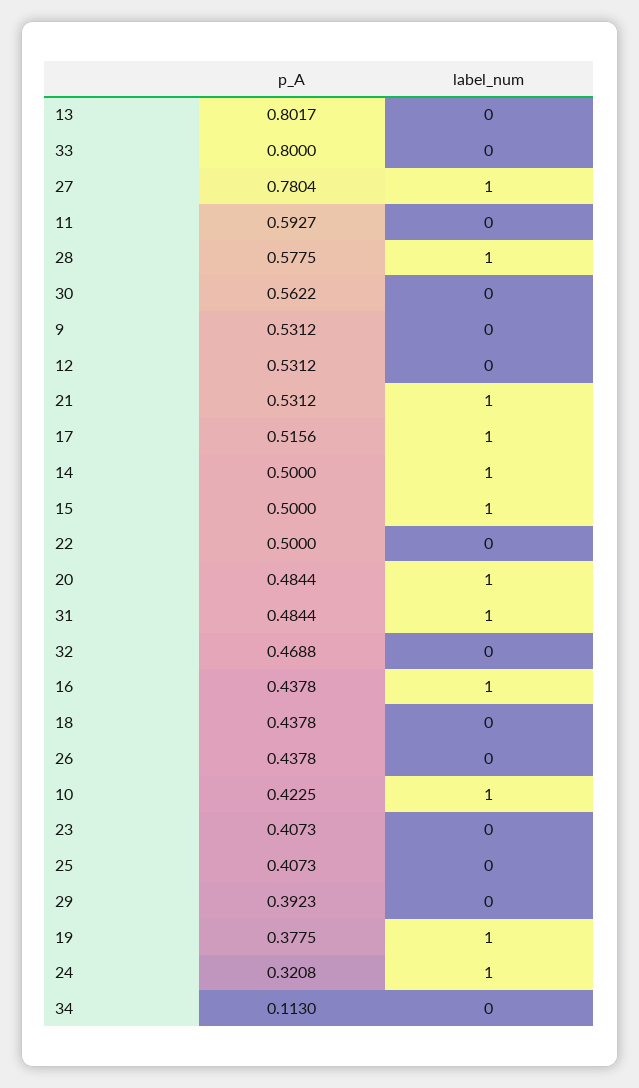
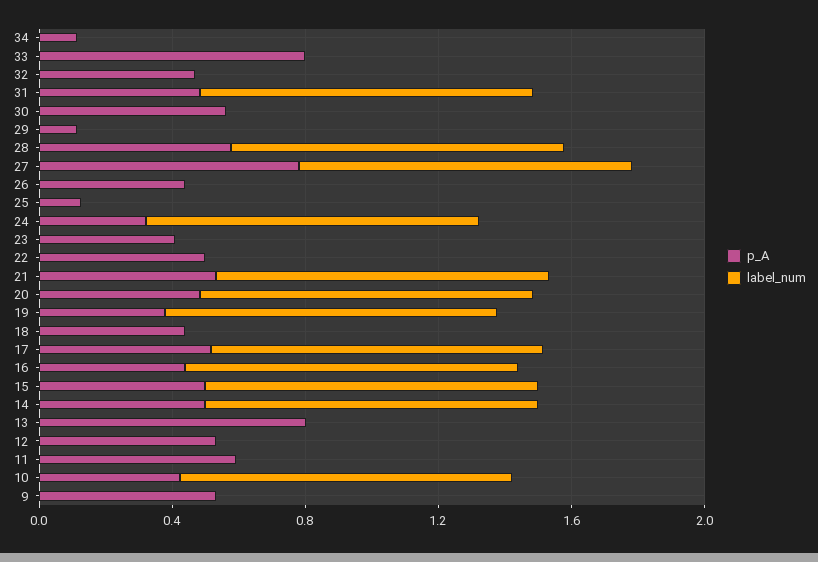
  {
    "p_A": {
      "13": 0.8017,
      "33": 0.8,
      "27": 0.7804,
      "11": 0.5927,
      "28": 0.5775,
      "30": 0.5622,
      "9": 0.5312,
      "12": 0.5312,
      "21": 0.5312,
      "17": 0.5156,
      "14": 0.5,
      "15": 0.5,
      "22": 0.5,
      "20": 0.4844,
      "31": 0.4844,
      "32": 0.4688,
      "16": 0.4378,
      "18": 0.4378,
      "26": 0.4378,
      "10": 0.4225,
      "23": 0.4073,
-     "25": 0.4073,
+     "25": 0.1,
-     "29": 0.3923,
+     "29": 0.1,
      "19": 0.3775,
      "24": 0.3208,
      "34": 0.113
    },
    "label_num": {
      "13": 0,
      "33": 0,
      "27": 1,
      "11": 0,
      "28": 1,
      "30": 0,
      "9": 0,
      "12": 0,
      "21": 1,
      "17": 1,
      "14": 1,
      "15": 1,
      "22": 0,
      "20": 1,
      "31": 1,
      "32": 0,
      "16": 1,
      "18": 0,
      "26": 0,
      "10": 1,
      "23": 0,
      "25": 0,
      "29": 0,
      "19": 1,
      "24": 1,
      "34": 0
    }
  }

